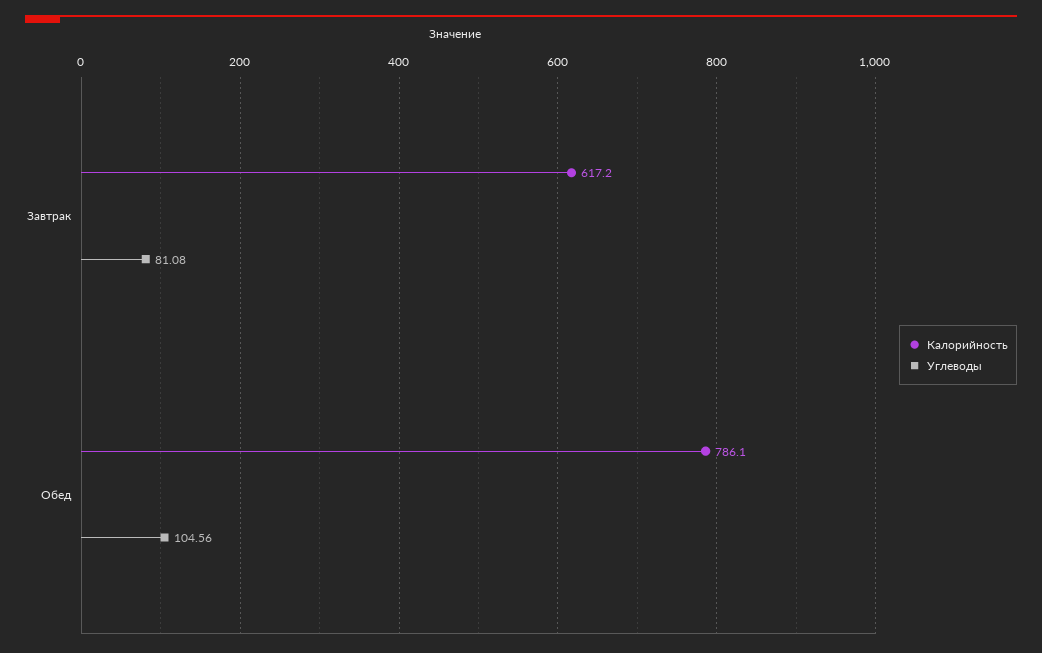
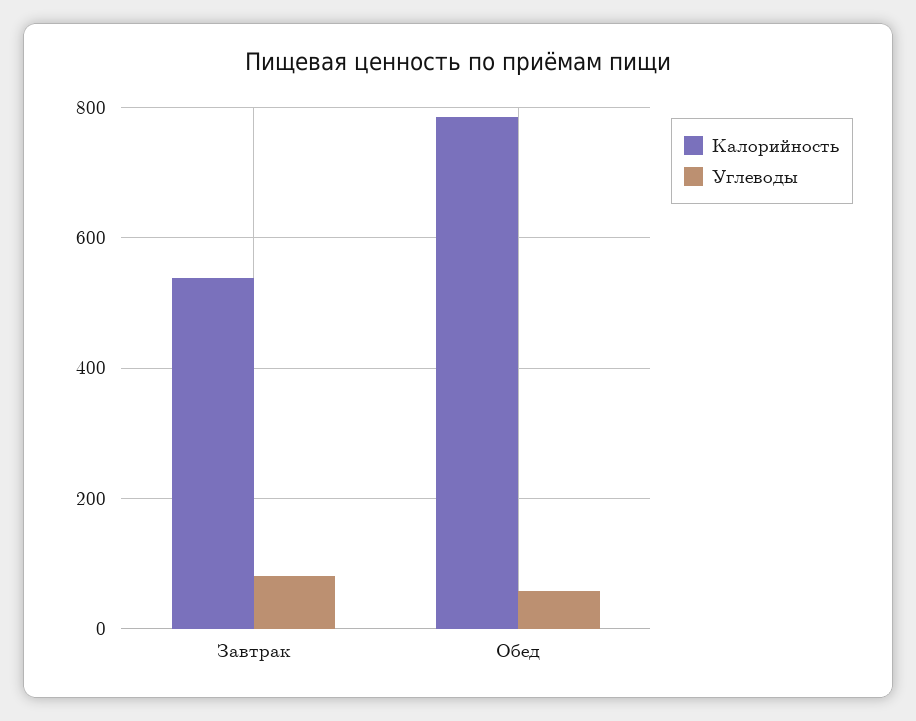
  {
    "Калорийность": {
-     "Завтрак": 617.2,
+     "Завтрак": 540,
      "Обед": 786.1
    },
    "Углеводы": {
      "Завтрак": 81.08,
-     "Обед": 104.56
+     "Обед": 60
    }
  }

